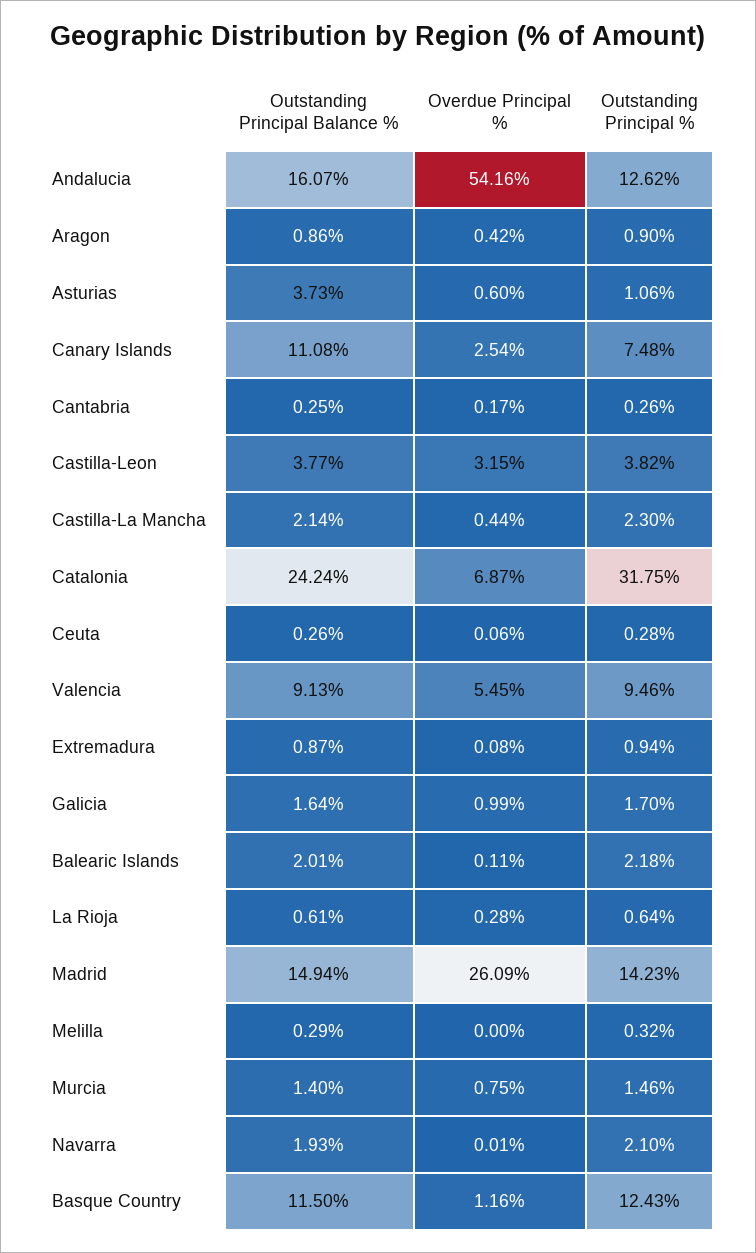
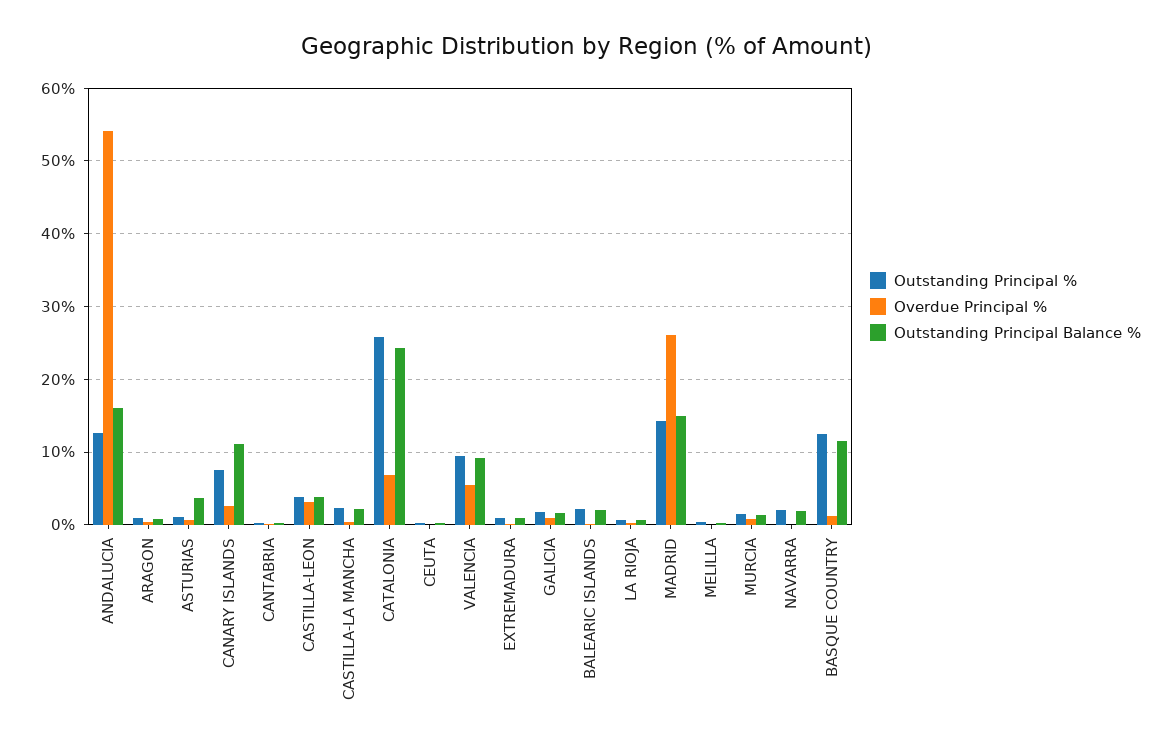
  {
    "Outstanding Principal Balance %": {
      "Andalucia": 16.07,
      "Aragon": 0.86,
      "Asturias": 3.73,
      "Canary Islands": 11.08,
      "Cantabria": 0.25,
      "Castilla-Leon": 3.77,
      "Castilla-La Mancha": 2.14,
      "Catalonia": 24.24,
      "Ceuta": 0.26,
      "Valencia": 9.13,
      "Extremadura": 0.87,
      "Galicia": 1.64,
      "Balearic Islands": 2.01,
      "La Rioja": 0.61,
      "Madrid": 14.94,
      "Melilla": 0.29,
      "Murcia": 1.4,
      "Navarra": 1.93,
      "Basque Country": 11.5
    },
    "Overdue Principal %": {
      "Andalucia": 54.16,
      "Aragon": 0.42,
      "Asturias": 0.6,
      "Canary Islands": 2.54,
      "Cantabria": 0.17,
      "Castilla-Leon": 3.15,
      "Castilla-La Mancha": 0.44,
      "Catalonia": 6.87,
      "Ceuta": 0.06,
      "Valencia": 5.45,
      "Extremadura": 0.08,
      "Galicia": 0.99,
      "Balearic Islands": 0.11,
      "La Rioja": 0.28,
      "Madrid": 26.09,
      "Melilla": 0,
      "Murcia": 0.75,
      "Navarra": 0.01,
      "Basque Country": 1.16
    },
    "Outstanding Principal %": {
      "Andalucia": 12.62,
      "Aragon": 0.9,
      "Asturias": 1.06,
      "Canary Islands": 7.48,
      "Cantabria": 0.26,
      "Castilla-Leon": 3.82,
      "Castilla-La Mancha": 2.3,
-     "Catalonia": 31.75,
+     "Catalonia": 26,
      "Ceuta": 0.28,
      "Valencia": 9.46,
      "Extremadura": 0.94,
      "Galicia": 1.7,
      "Balearic Islands": 2.18,
      "La Rioja": 0.64,
      "Madrid": 14.23,
      "Melilla": 0.32,
      "Murcia": 1.46,
      "Navarra": 2.1,
      "Basque Country": 12.43
    }
  }

